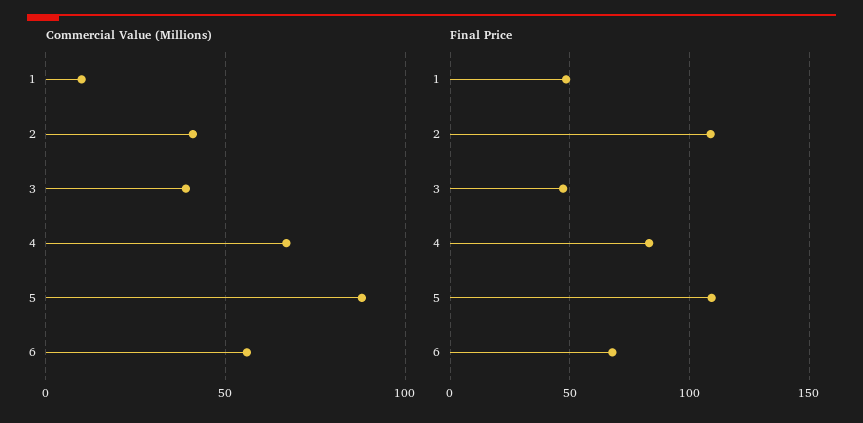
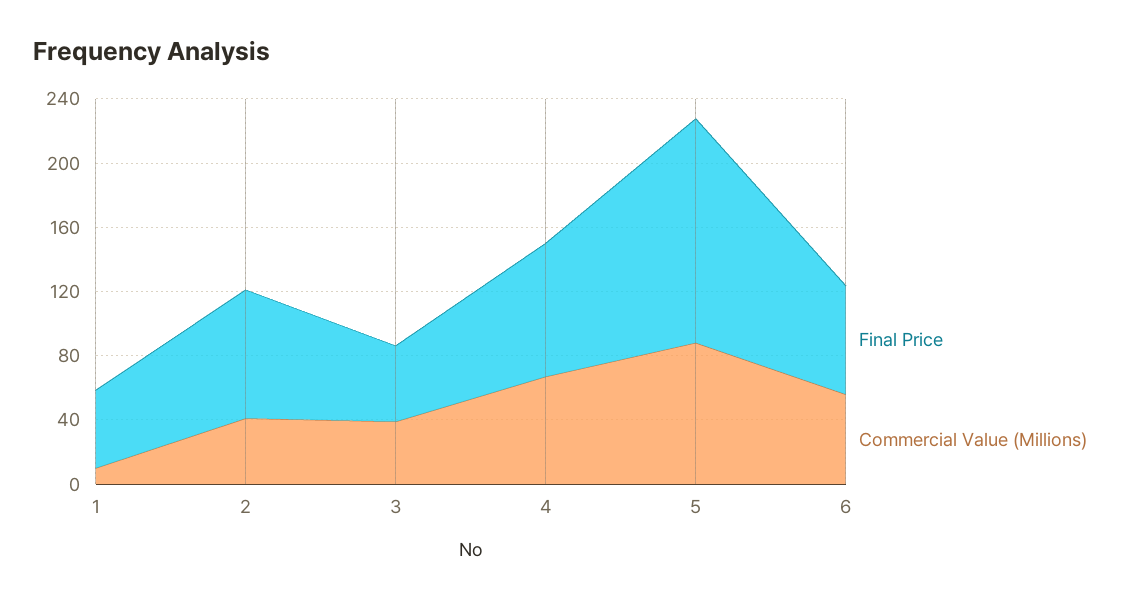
  {
    "Commercial Value (Millions)": {
      "1": 10,
      "2": 40,
      "3": 40,
      "4": 65,
      "5": 90,
      "6": 55
    },
    "Final Price": {
      "1": 50,
-     "2": 110,
+     "2": 80,
      "3": 45,
      "4": 85,
-     "5": 110,
+     "5": 140,
      "6": 70
    }
  }

